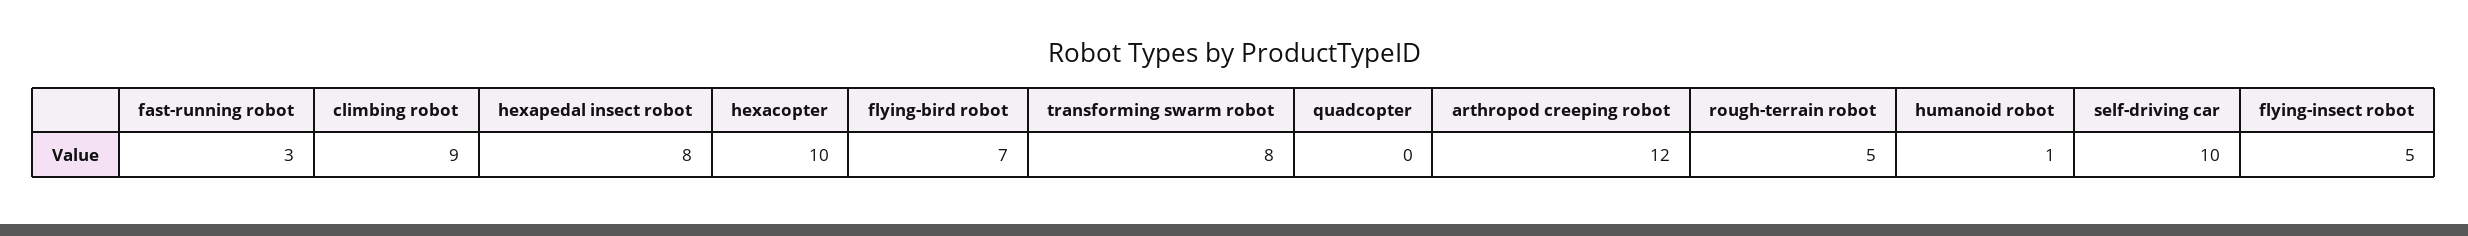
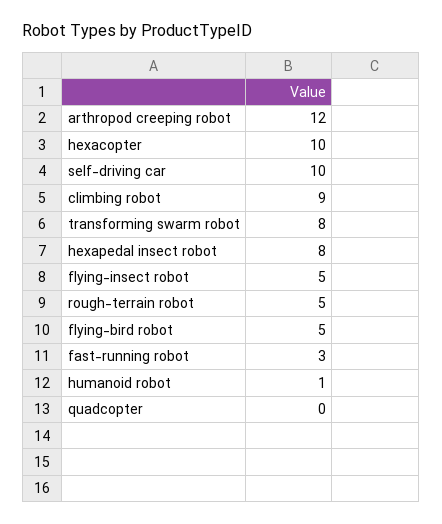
  {
    "fast-running robot": 3,
    "climbing robot": 9,
    "hexapedal insect robot": 8,
    "hexacopter": 10,
-   "flying-bird robot": 7,
+   "flying-bird robot": 5,
    "transforming swarm robot": 8,
    "quadcopter": 0,
    "arthropod creeping robot": 12,
    "rough-terrain robot": 5,
    "humanoid robot": 1,
    "self-driving car": 10,
    "flying-insect robot": 5
  }

